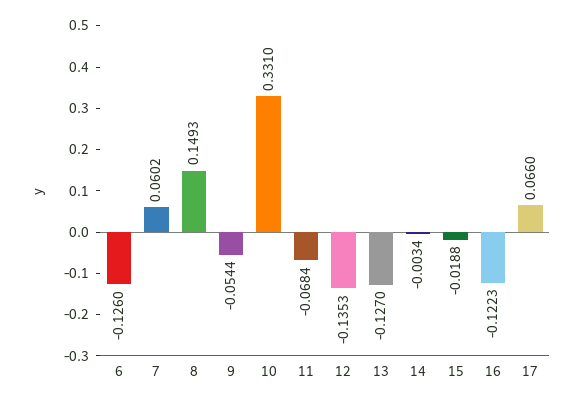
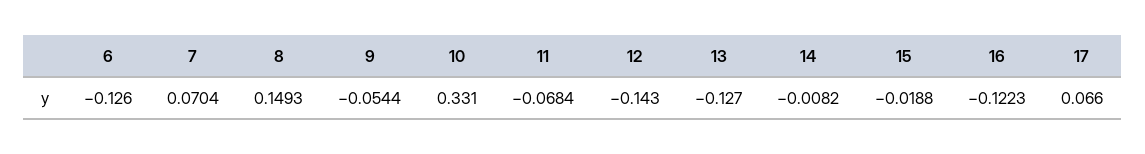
  {
    "6": -0.126,
-   "7": 0.0602,
+   "7": 0.0704,
    "8": 0.1493,
    "9": -0.0544,
    "10": 0.331,
    "11": -0.0684,
-   "12": -0.1353,
+   "12": -0.143,
    "13": -0.127,
-   "14": -0.0034,
+   "14": -0.0082,
    "15": -0.0188,
    "16": -0.1223,
    "17": 0.066
  }

